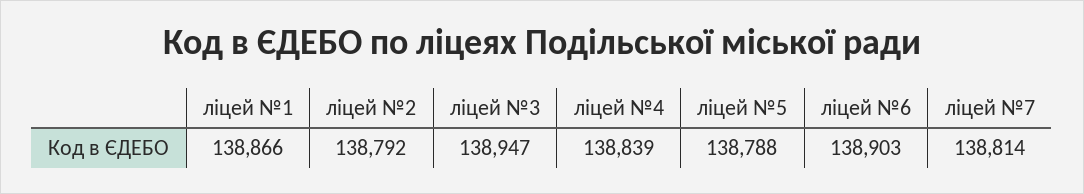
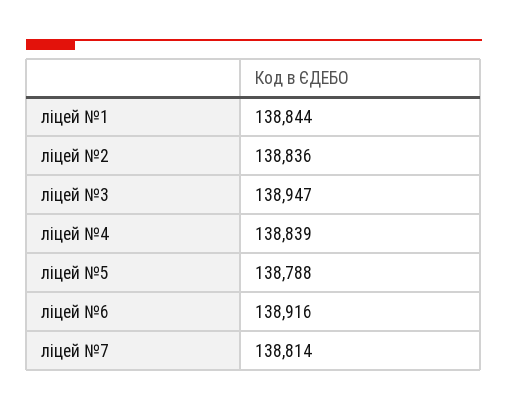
  {
-   "ліцей №1": 138866,
+   "ліцей №1": 138844,
-   "ліцей №2": 138792,
+   "ліцей №2": 138836,
    "ліцей №3": 138947,
    "ліцей №4": 138839,
    "ліцей №5": 138788,
-   "ліцей №6": 138903,
+   "ліцей №6": 138916,
    "ліцей №7": 138814
  }

